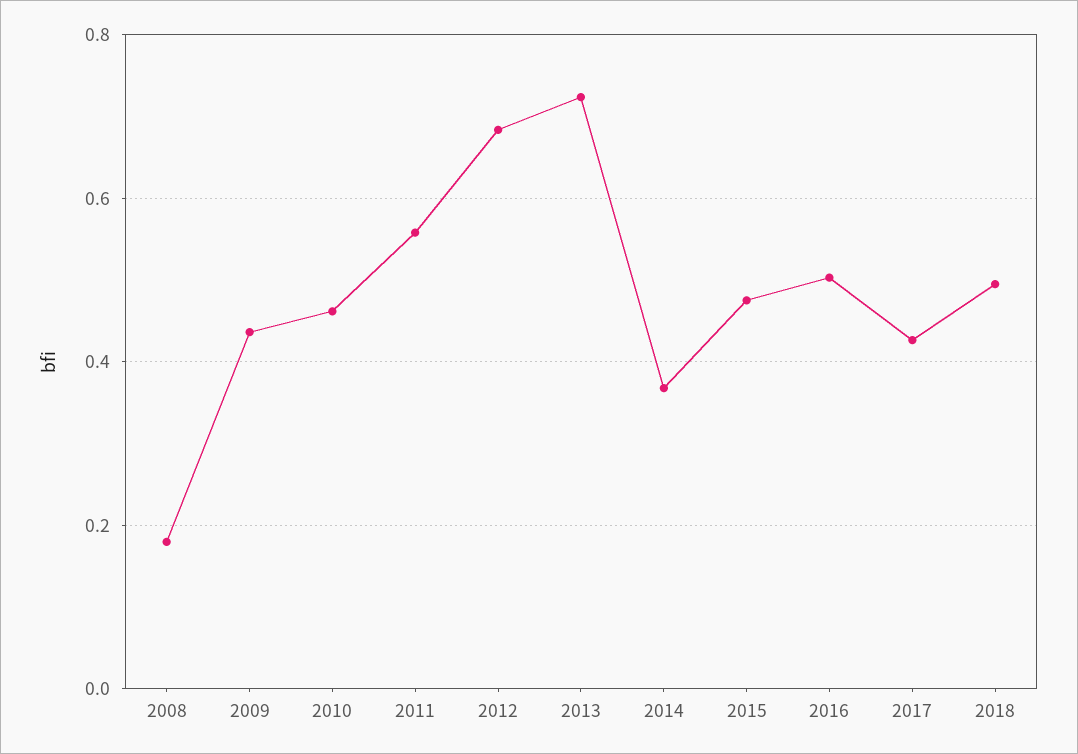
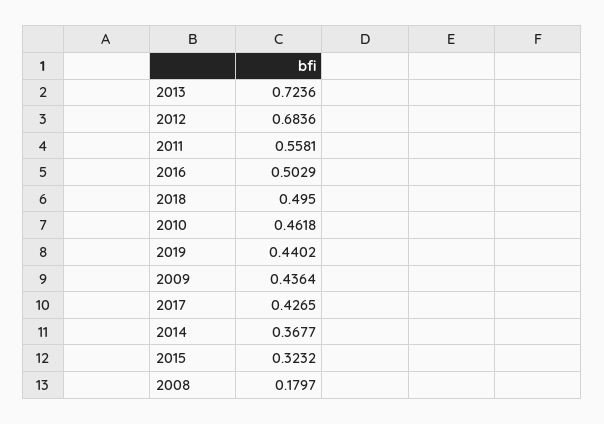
  {
    "2008": 0.1797,
    "2009": 0.4364,
    "2010": 0.4618,
    "2011": 0.5581,
    "2012": 0.6836,
    "2013": 0.7236,
    "2014": 0.3677,
-   "2015": 0.48,
+   "2015": 0.3232,
    "2016": 0.5029,
    "2017": 0.4265,
-   "2018": 0.495
+   "2018": 0.495,
+   "2019": 0.4402
  }

